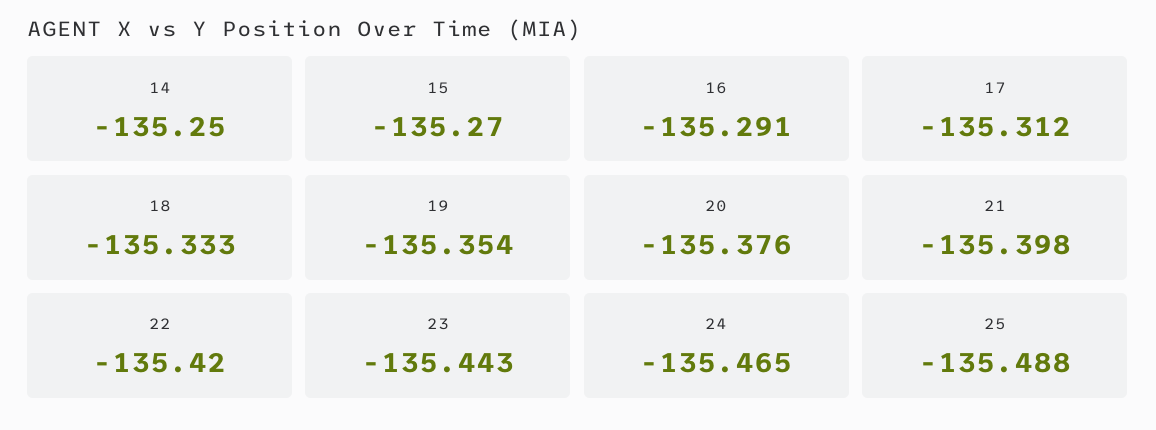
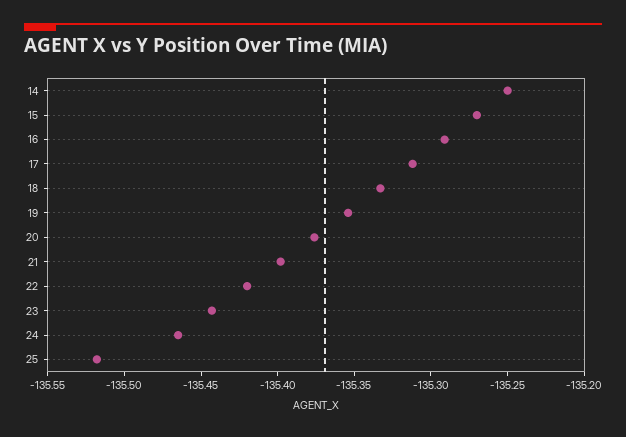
  {
    "14": -135.25,
    "15": -135.27,
    "16": -135.291,
    "17": -135.312,
    "18": -135.333,
    "19": -135.354,
    "20": -135.376,
    "21": -135.398,
    "22": -135.42,
    "23": -135.443,
    "24": -135.465,
-   "25": -135.488
+   "25": -135.52
  }

